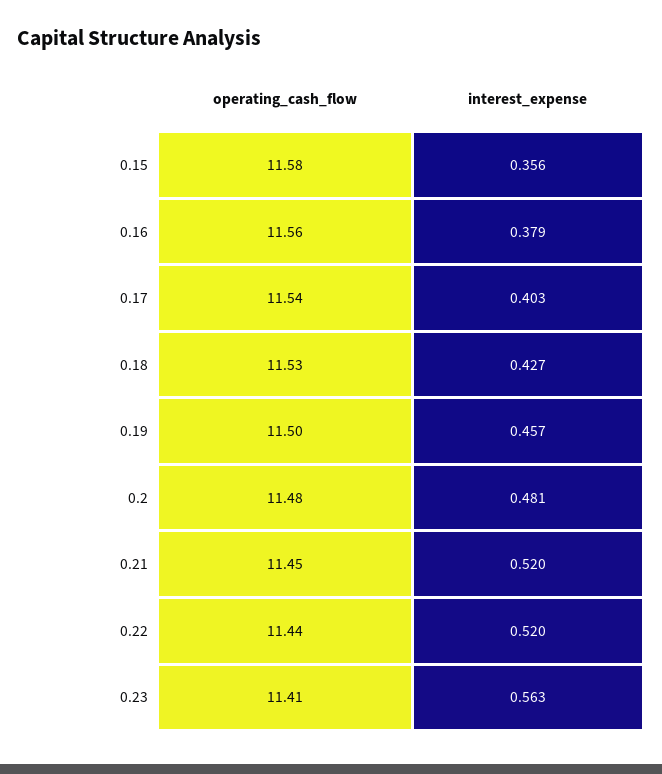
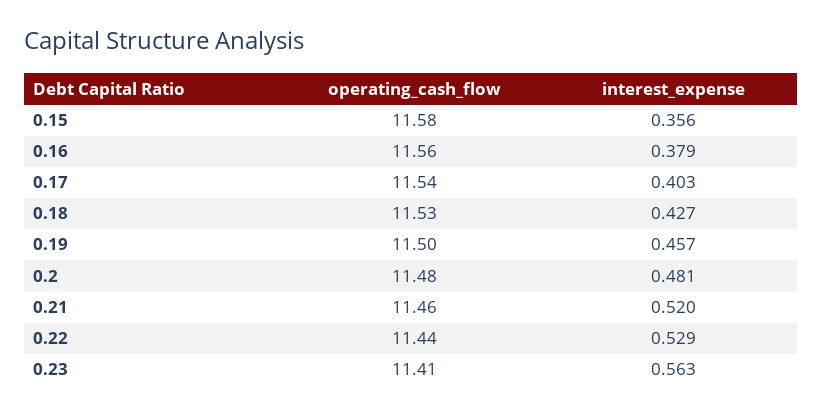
  {
    "operating_cash_flow": {
      "0.15": 11.58,
      "0.16": 11.56,
      "0.17": 11.54,
      "0.18": 11.53,
      "0.19": 11.5,
      "0.2": 11.48,
-     "0.21": 11.45,
+     "0.21": 11.46,
      "0.22": 11.44,
      "0.23": 11.41
    },
    "interest_expense": {
      "0.15": 0.356,
      "0.16": 0.379,
      "0.17": 0.403,
      "0.18": 0.427,
      "0.19": 0.457,
      "0.2": 0.481,
      "0.21": 0.52,
-     "0.22": 0.52,
+     "0.22": 0.529,
      "0.23": 0.563
    }
  }

